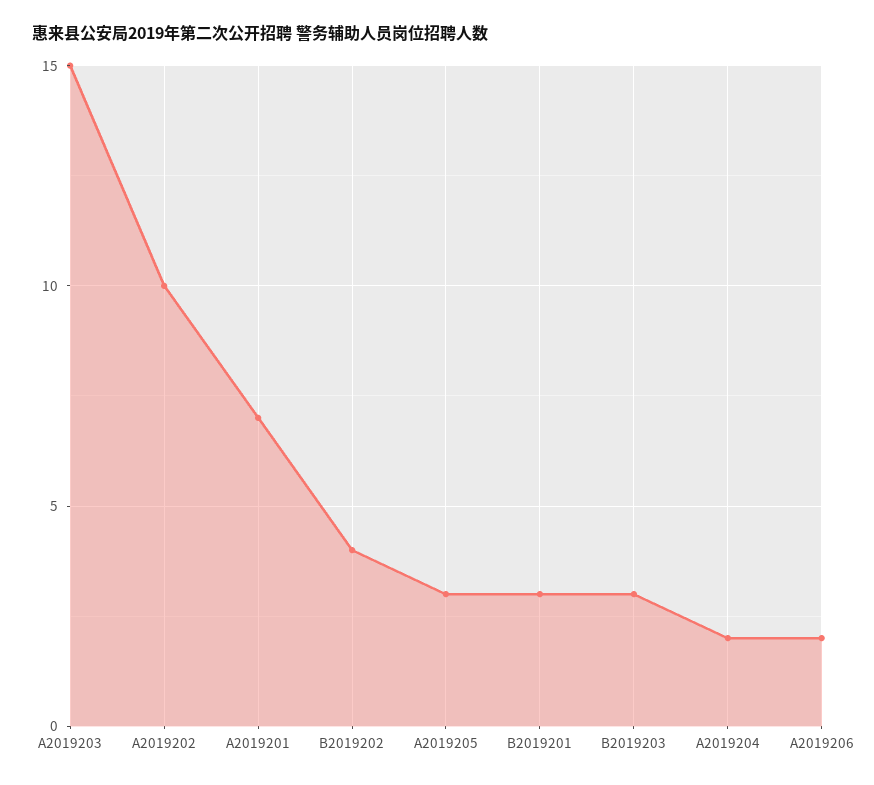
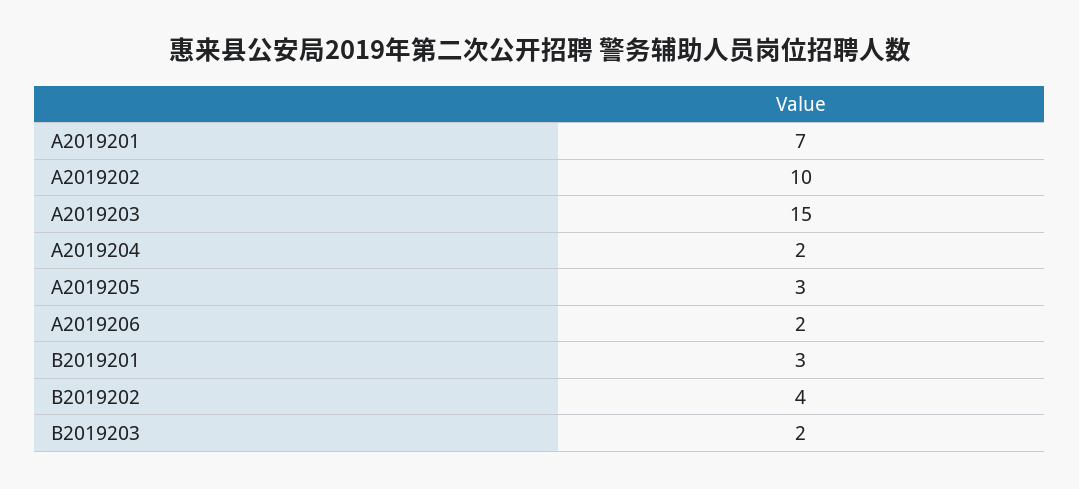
  {
    "A2019203": 15,
    "A2019202": 10,
    "A2019201": 7,
    "B2019202": 4,
    "A2019205": 3,
    "B2019201": 3,
-   "B2019203": 3,
+   "B2019203": 2,
    "A2019204": 2,
    "A2019206": 2
  }

